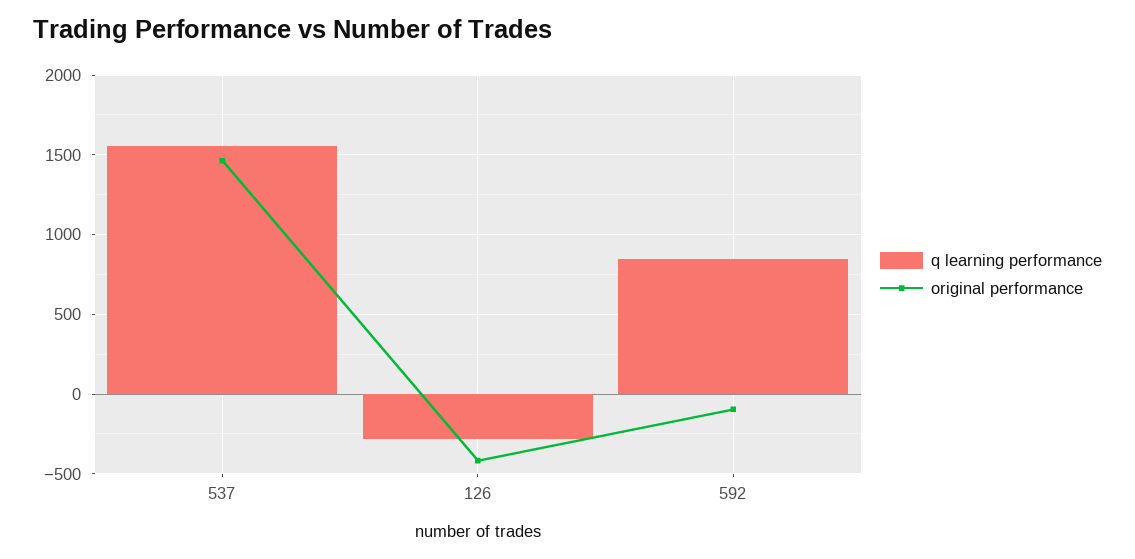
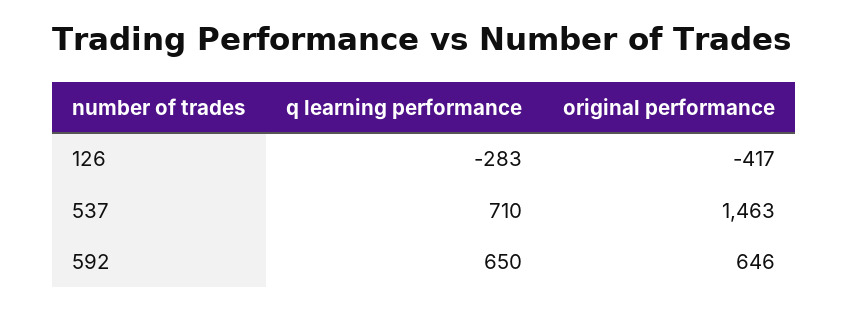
  {
    "q learning performance": {
-     "537": 1550,
+     "537": 710,
      "126": -283,
-     "592": 850
+     "592": 650
    },
    "original performance": {
      "537": 1463,
      "126": -417,
-     "592": -100
+     "592": 646
    }
  }

